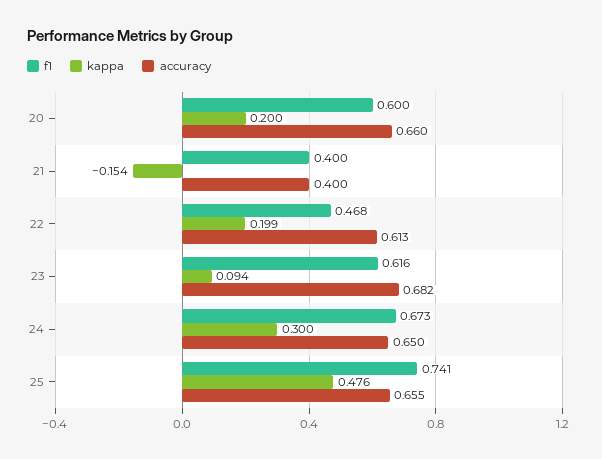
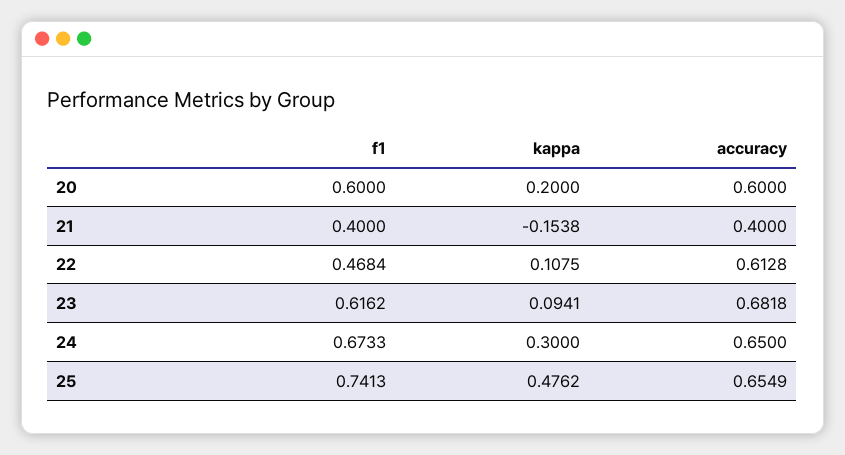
  {
    "f1": {
      "20": 0.6,
      "21": 0.4,
      "22": 0.4684,
      "23": 0.6162,
      "24": 0.6733,
      "25": 0.7413
    },
    "kappa": {
      "20": 0.2,
      "21": -0.1538,
-     "22": 0.199,
+     "22": 0.1075,
      "23": 0.0941,
      "24": 0.3,
      "25": 0.4762
    },
    "accuracy": {
-     "20": 0.66,
+     "20": 0.6,
      "21": 0.4,
      "22": 0.6128,
      "23": 0.6818,
      "24": 0.65,
      "25": 0.6549
    }
  }

